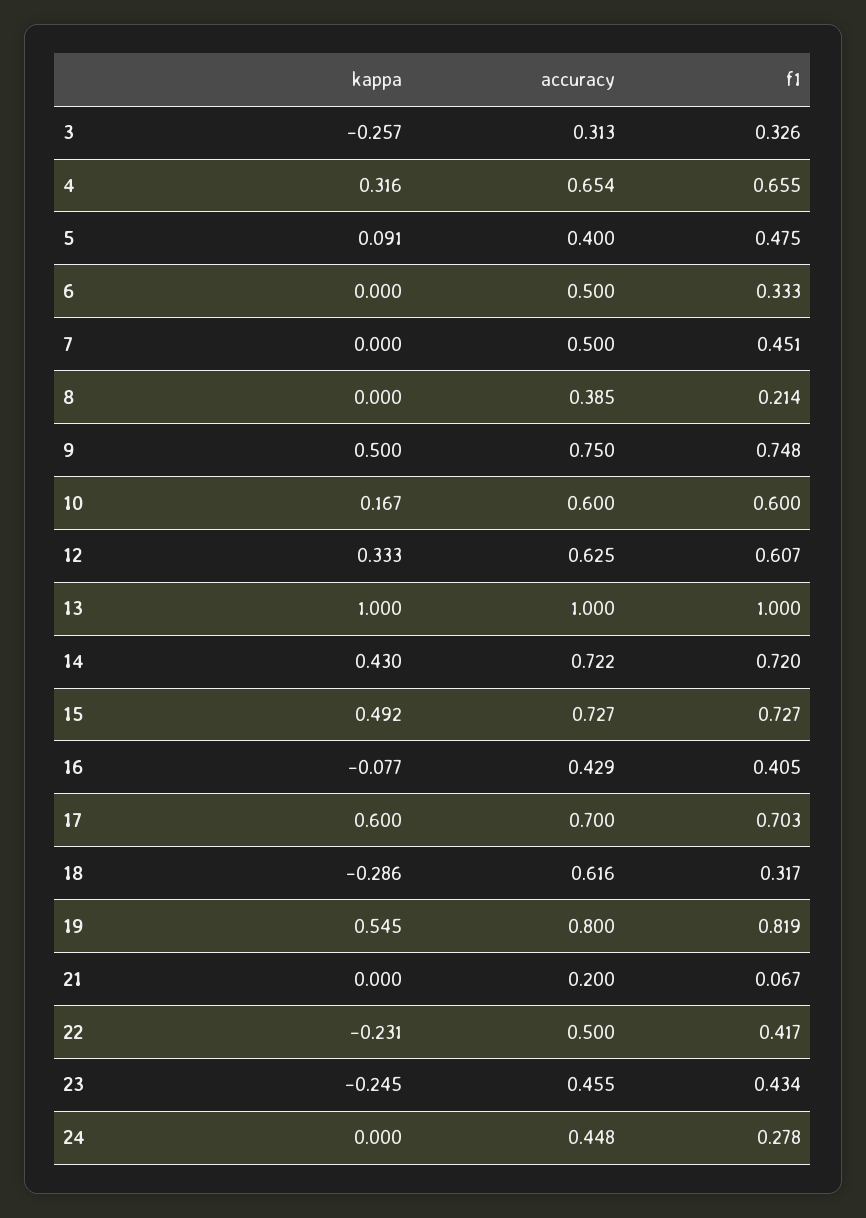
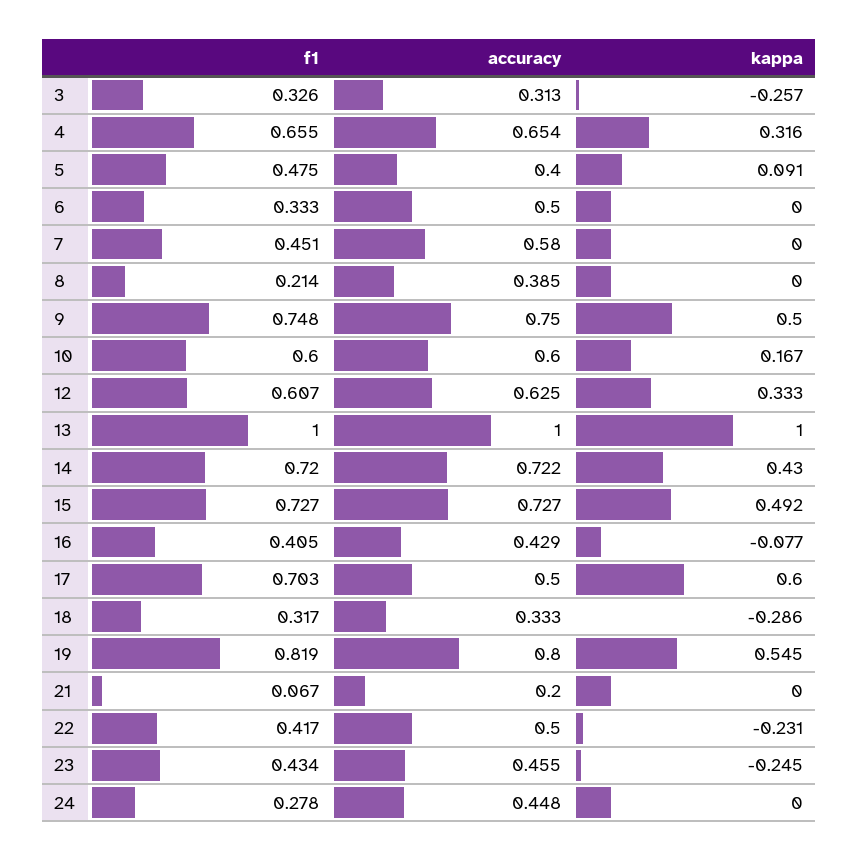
  {
    "kappa": {
      "3": -0.257,
      "4": 0.316,
      "5": 0.091,
      "6": 0,
      "7": 0,
      "8": 0,
      "9": 0.5,
      "10": 0.167,
      "12": 0.333,
      "13": 1,
      "14": 0.43,
      "15": 0.492,
      "16": -0.077,
      "17": 0.6,
      "18": -0.286,
      "19": 0.545,
      "21": 0,
      "22": -0.231,
      "23": -0.245,
      "24": 0
    },
    "accuracy": {
      "3": 0.313,
      "4": 0.654,
      "5": 0.4,
      "6": 0.5,
-     "7": 0.5,
+     "7": 0.58,
      "8": 0.385,
      "9": 0.75,
      "10": 0.6,
      "12": 0.625,
      "13": 1,
      "14": 0.722,
      "15": 0.727,
      "16": 0.429,
-     "17": 0.7,
+     "17": 0.5,
-     "18": 0.616,
+     "18": 0.333,
      "19": 0.8,
      "21": 0.2,
      "22": 0.5,
      "23": 0.455,
      "24": 0.448
    },
    "f1": {
      "3": 0.326,
      "4": 0.655,
      "5": 0.475,
      "6": 0.333,
      "7": 0.451,
      "8": 0.214,
      "9": 0.748,
      "10": 0.6,
      "12": 0.607,
      "13": 1,
      "14": 0.72,
      "15": 0.727,
      "16": 0.405,
      "17": 0.703,
      "18": 0.317,
      "19": 0.819,
      "21": 0.067,
      "22": 0.417,
      "23": 0.434,
      "24": 0.278
    }
  }

